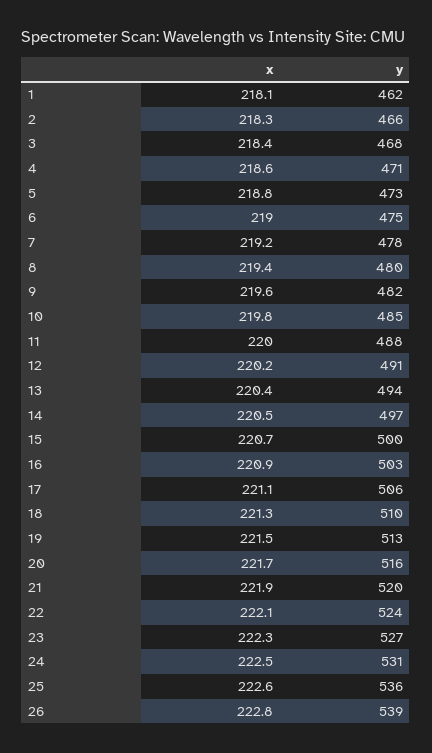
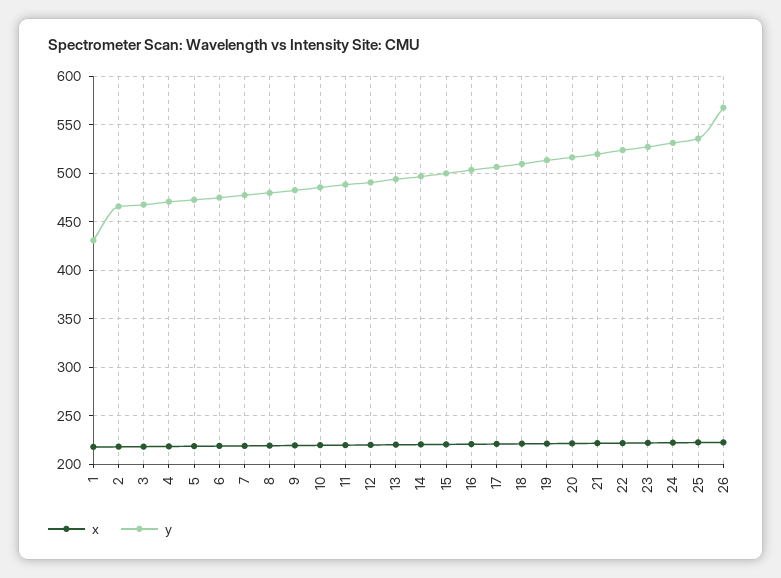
  {
    "x": {
      "1": 218.1,
      "2": 218.3,
      "3": 218.4,
      "4": 218.6,
      "5": 218.8,
      "6": 219,
      "7": 219.2,
      "8": 219.4,
      "9": 219.6,
      "10": 219.8,
      "11": 220,
      "12": 220.2,
      "13": 220.4,
      "14": 220.5,
      "15": 220.7,
      "16": 220.9,
      "17": 221.1,
      "18": 221.3,
      "19": 221.5,
      "20": 221.7,
      "21": 221.9,
      "22": 222.1,
      "23": 222.3,
      "24": 222.5,
      "25": 222.6,
      "26": 222.8
    },
    "y": {
-     "1": 462,
+     "1": 430,
      "2": 466,
      "3": 468,
      "4": 471,
      "5": 473,
      "6": 475,
      "7": 478,
      "8": 480,
      "9": 482,
      "10": 485,
      "11": 488,
      "12": 491,
      "13": 494,
      "14": 497,
      "15": 500,
      "16": 503,
      "17": 506,
      "18": 510,
      "19": 513,
      "20": 516,
      "21": 520,
      "22": 524,
      "23": 527,
      "24": 531,
      "25": 536,
-     "26": 539
+     "26": 570
    }
  }

